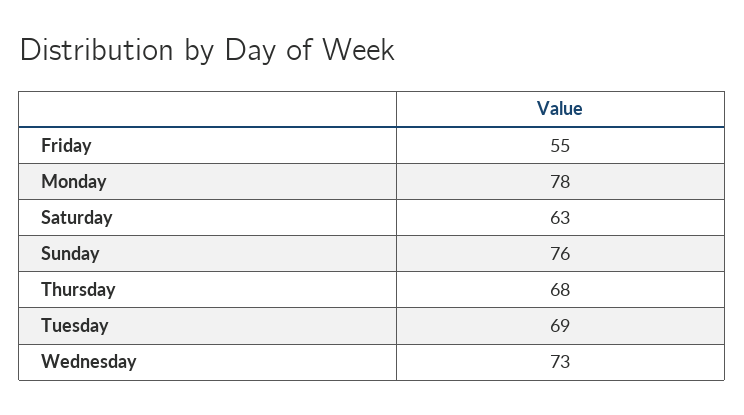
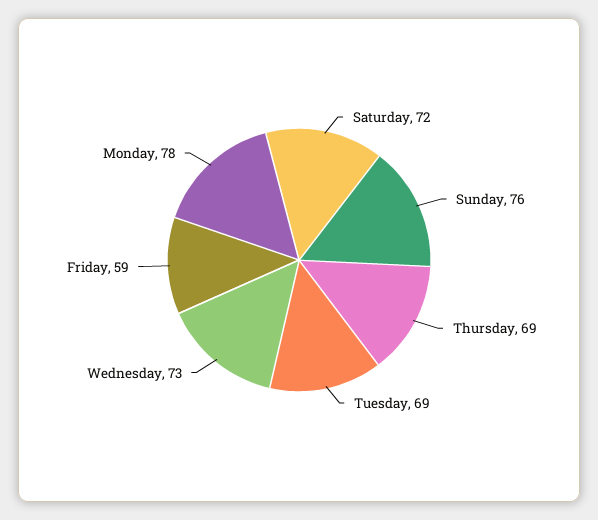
  {
-   "Friday": 55,
+   "Friday": 59,
    "Monday": 78,
-   "Saturday": 63,
+   "Saturday": 72,
    "Sunday": 76,
-   "Thursday": 68,
+   "Thursday": 69,
    "Tuesday": 69,
    "Wednesday": 73
  }

